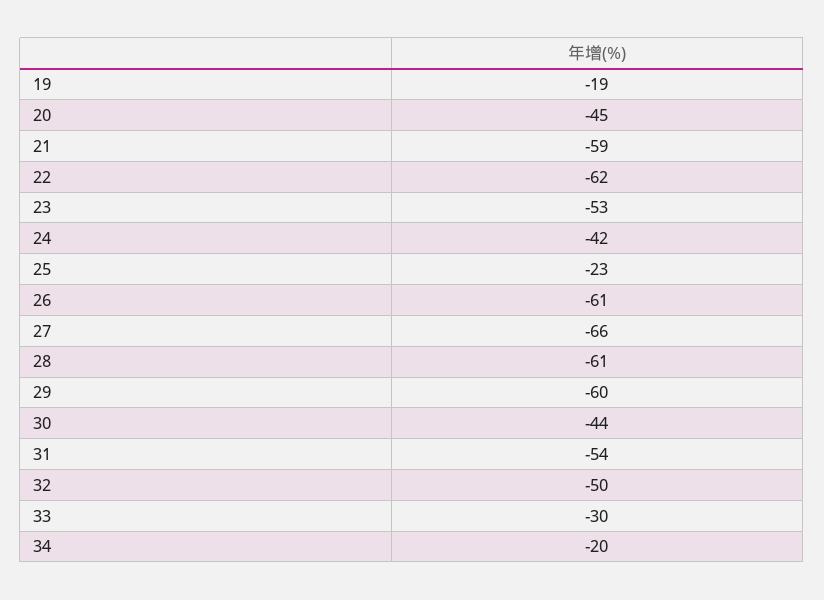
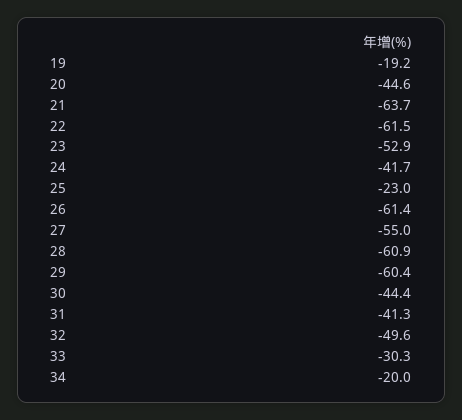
  {
    "19": -19.2,
    "20": -44.6,
-   "21": -59,
+   "21": -63.7,
    "22": -61.5,
    "23": -52.9,
    "24": -41.7,
    "25": -23,
    "26": -61.4,
-   "27": -66,
+   "27": -55,
    "28": -60.9,
    "29": -60.4,
    "30": -44.4,
-   "31": -54,
+   "31": -41.3,
    "32": -49.6,
    "33": -30.3,
    "34": -20
  }

